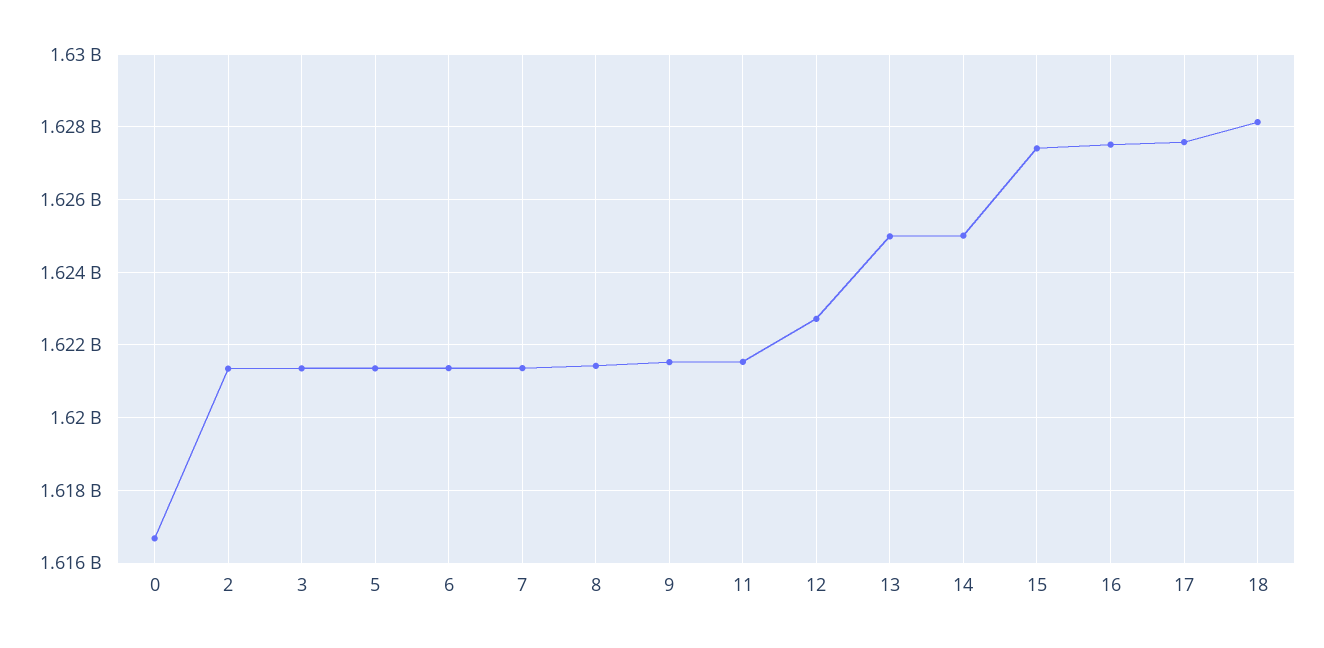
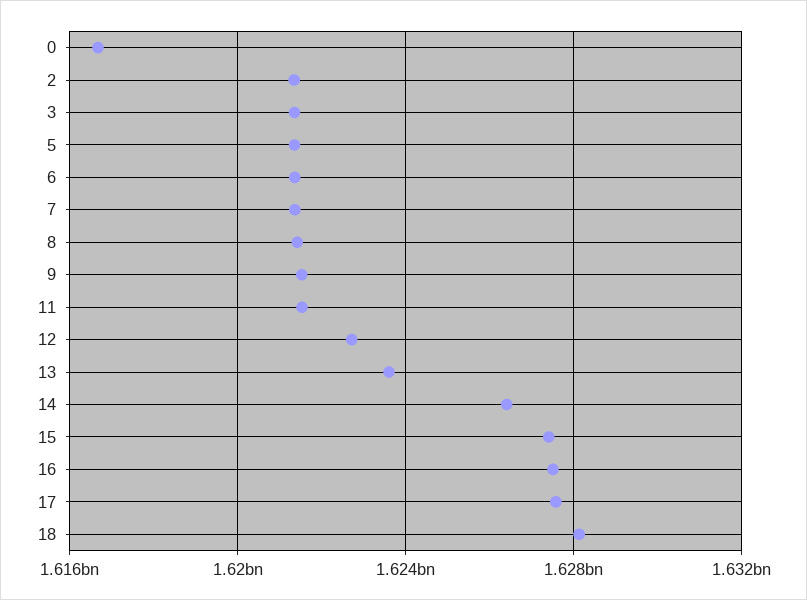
  {
    "0": 1616600000,
    "2": 1621400000,
    "3": 1621400000,
    "5": 1621400000,
    "6": 1621400000,
    "7": 1621400000,
    "8": 1621400000,
    "9": 1621600000,
    "11": 1621600000,
    "12": 1622800000,
-   "13": 1625000000,
+   "13": 1623500000,
-   "14": 1625000000,
+   "14": 1626500000,
    "15": 1627400000,
    "16": 1627600000,
    "17": 1627600000,
    "18": 1628200000
  }

